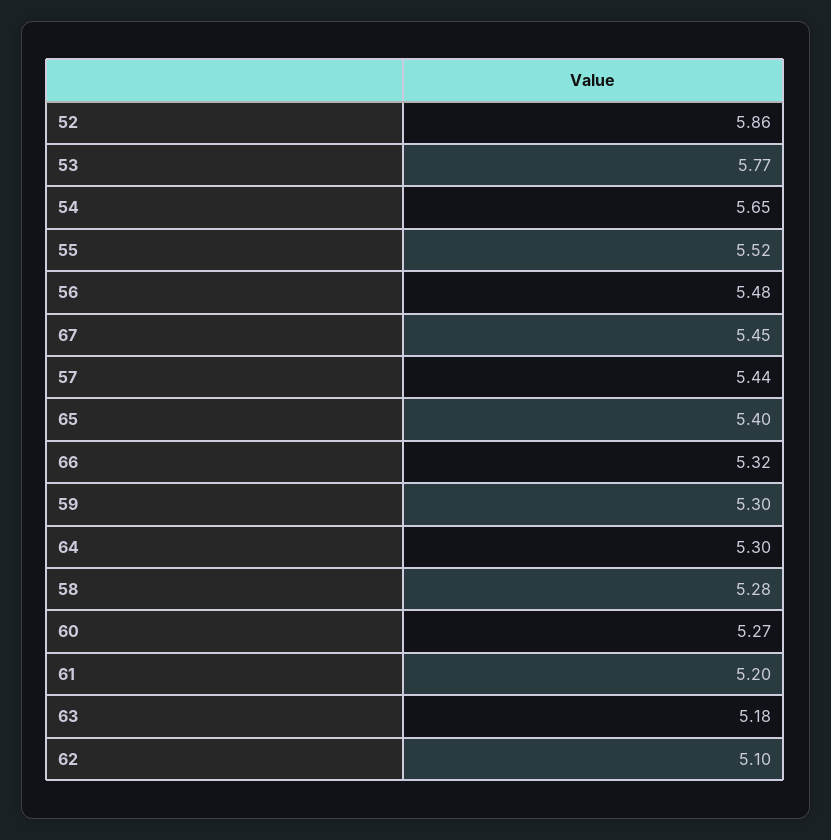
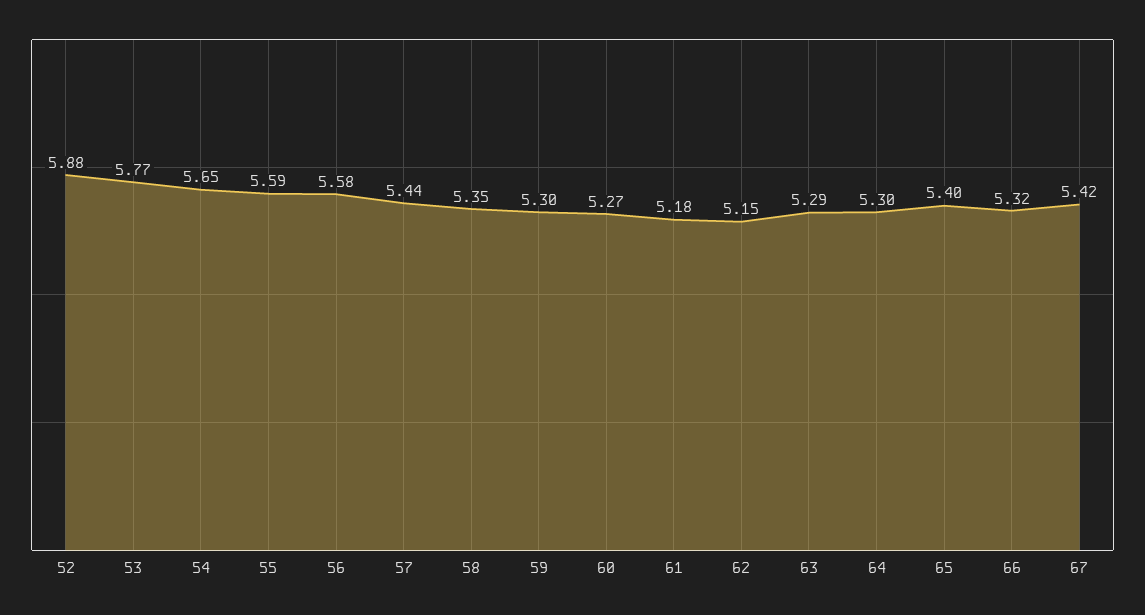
  {
-   "52": 5.86,
+   "52": 5.88,
    "53": 5.77,
    "54": 5.65,
-   "55": 5.52,
+   "55": 5.59,
-   "56": 5.48,
+   "56": 5.58,
-   "67": 5.45,
+   "67": 5.42,
    "57": 5.44,
    "65": 5.4,
    "66": 5.32,
    "59": 5.3,
    "64": 5.3,
-   "58": 5.28,
+   "58": 5.35,
    "60": 5.27,
-   "61": 5.2,
+   "61": 5.18,
-   "63": 5.18,
+   "63": 5.29,
-   "62": 5.1
+   "62": 5.15
  }

